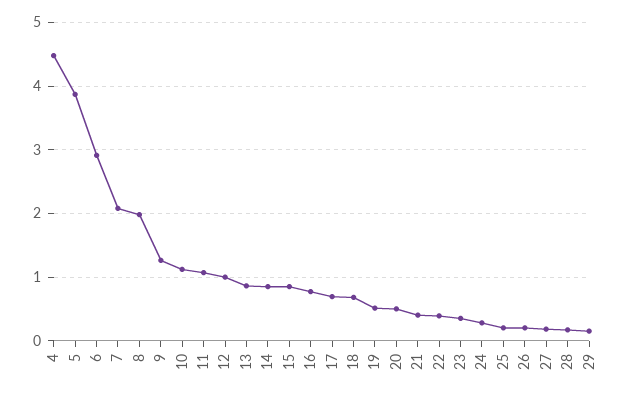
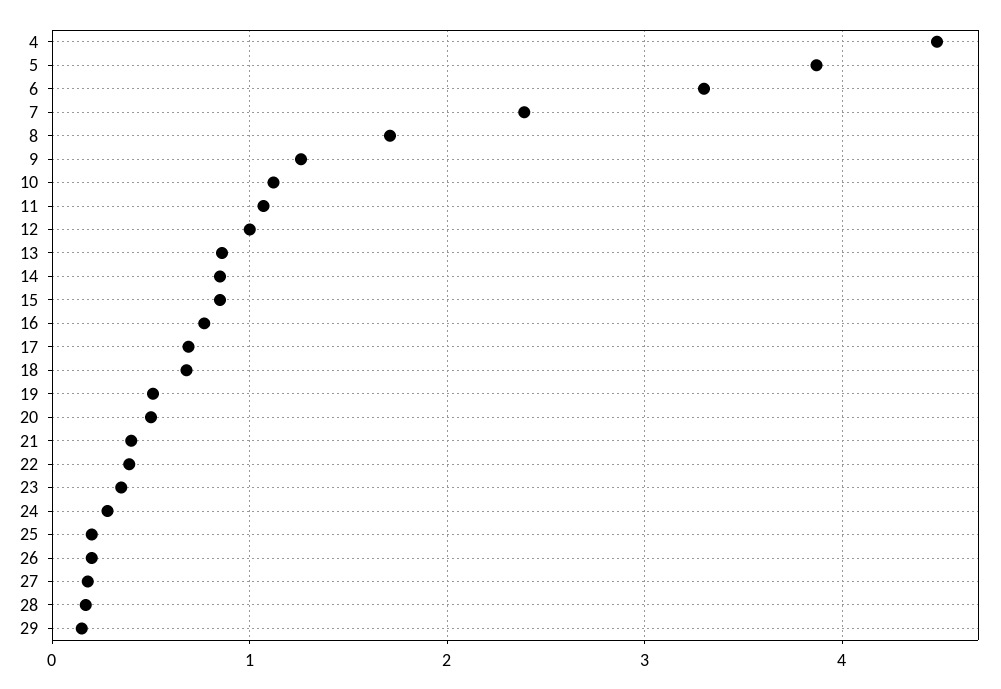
  {
    "4": 4.5,
    "5": 3.9,
-   "6": 2.9,
+   "6": 3.3,
-   "7": 2.1,
+   "7": 2.4,
-   "8": 2,
+   "8": 1.7,
    "9": 1.3,
    "10": 1.1,
    "11": 1.1,
    "12": 1,
    "13": 0.9,
    "14": 0.9,
    "15": 0.9,
    "16": 0.8,
    "17": 0.7,
    "18": 0.7,
    "19": 0.5,
    "20": 0.5,
    "21": 0.4,
    "22": 0.4,
    "23": 0.4,
    "24": 0.3,
    "25": 0.2,
    "26": 0.2,
    "27": 0.2,
    "28": 0.2,
    "29": 0.2
  }

